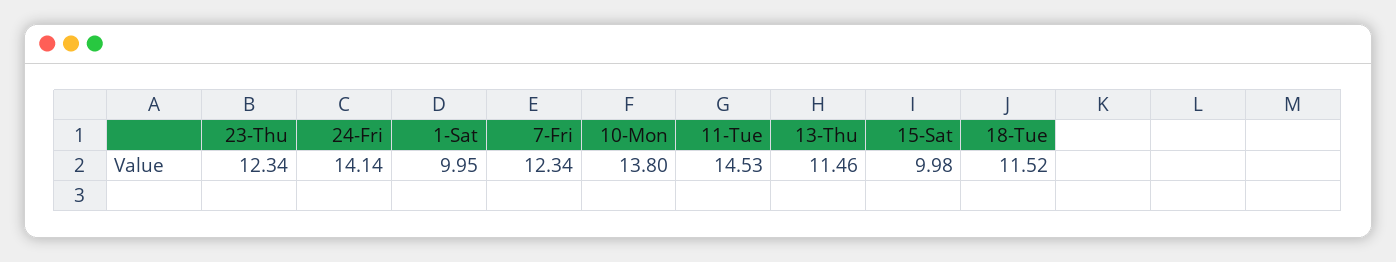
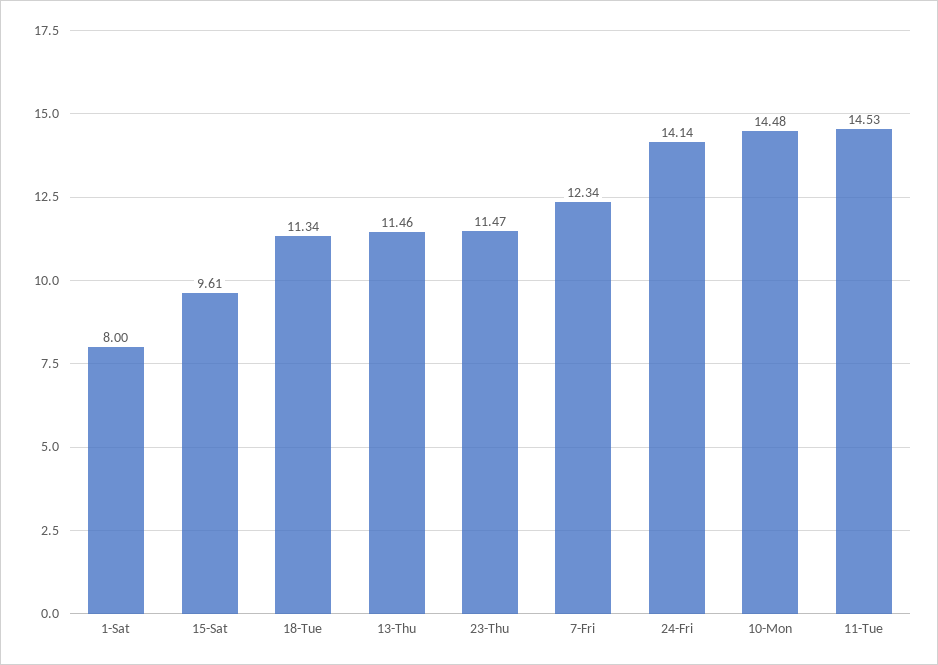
  {
-   "23-Thu": 12.34,
+   "23-Thu": 11.47,
    "24-Fri": 14.14,
-   "1-Sat": 9.95,
+   "1-Sat": 8,
    "7-Fri": 12.34,
-   "10-Mon": 13.8,
+   "10-Mon": 14.48,
    "11-Tue": 14.53,
    "13-Thu": 11.46,
-   "15-Sat": 9.98,
+   "15-Sat": 9.61,
-   "18-Tue": 11.52
+   "18-Tue": 11.34
  }

